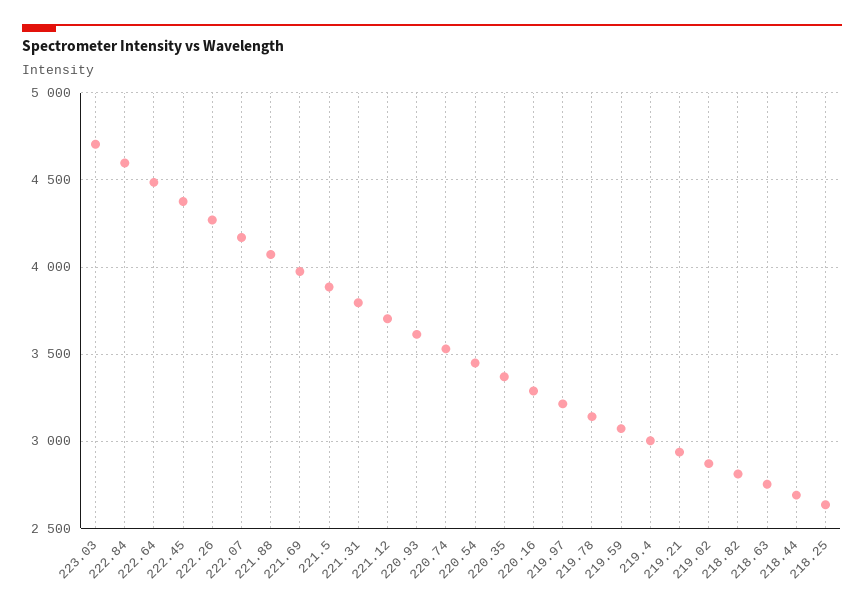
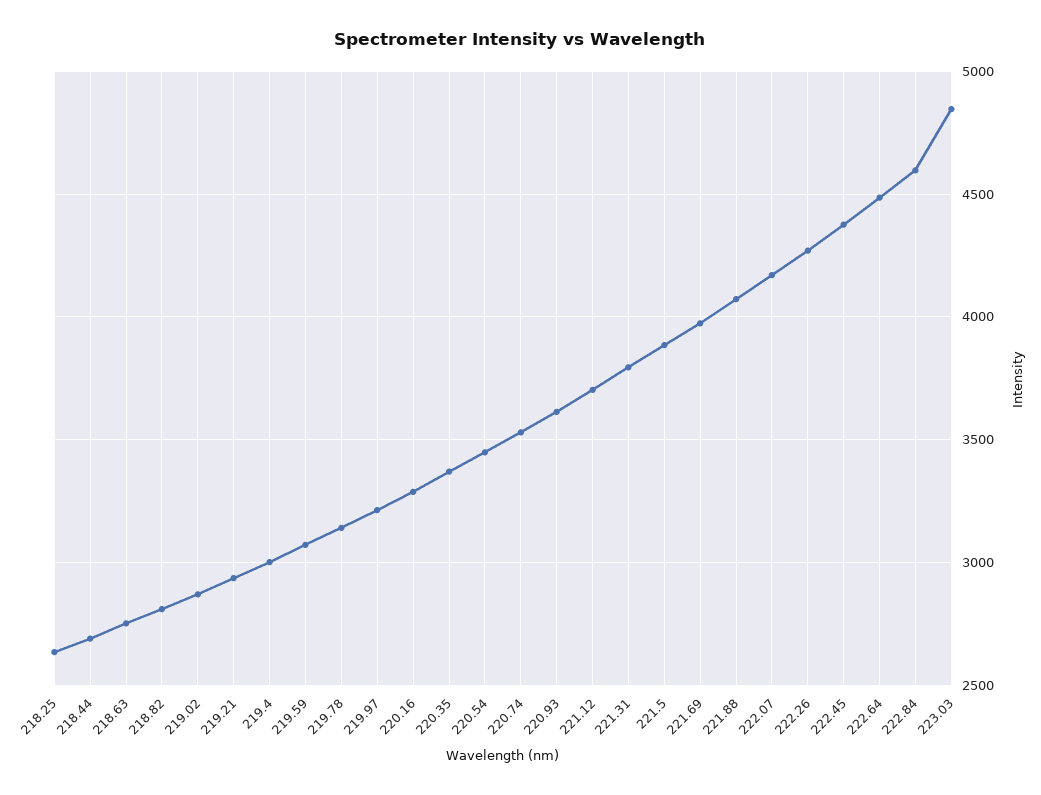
  {
-   "223.03": 4700,
+   "223.03": 4850,
    "222.84": 4600,
    "222.64": 4500,
    "222.45": 4400,
    "222.26": 4250,
    "222.07": 4150,
    "221.88": 4050,
    "221.69": 3950,
    "221.5": 3900,
    "221.31": 3800,
    "221.12": 3700,
    "220.93": 3600,
    "220.74": 3550,
    "220.54": 3450,
    "220.35": 3350,
    "220.16": 3300,
    "219.97": 3200,
    "219.78": 3150,
    "219.59": 3050,
    "219.4": 3000,
    "219.21": 2950,
    "219.02": 2850,
    "218.82": 2800,
    "218.63": 2750,
    "218.44": 2700,
    "218.25": 2650
  }

